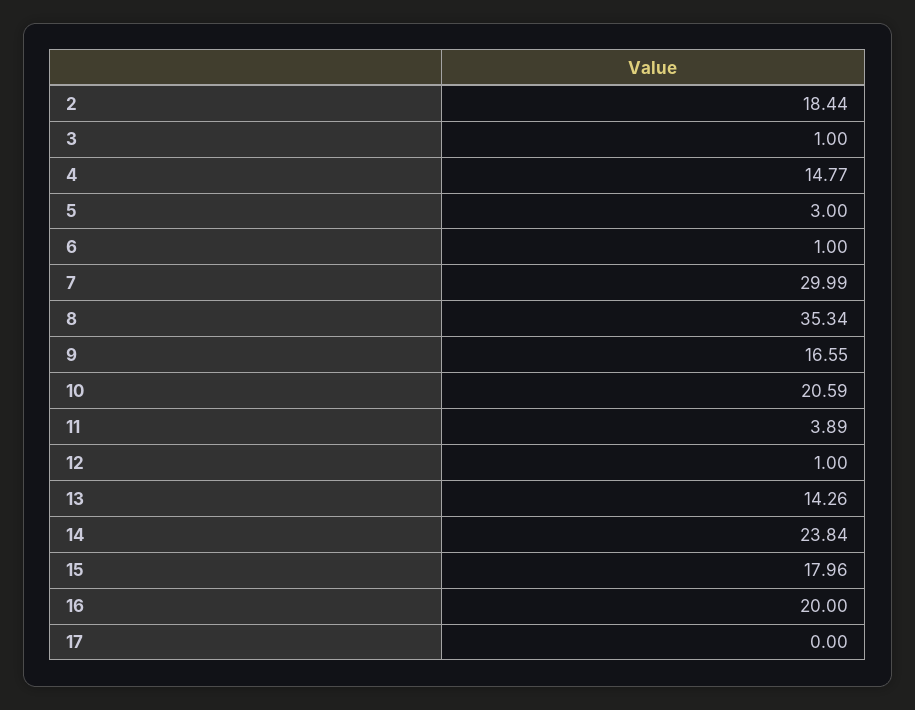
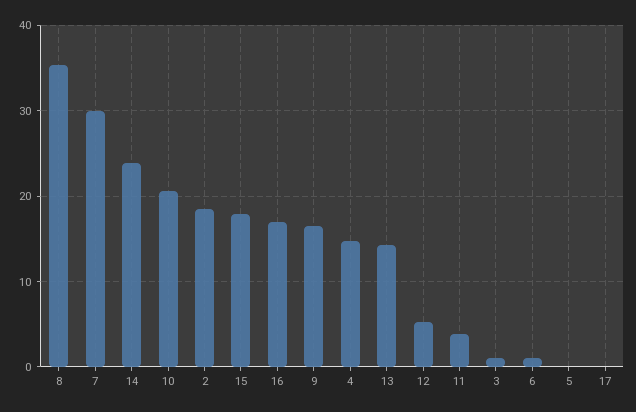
  {
    "2": 18.44,
    "3": 1,
    "4": 14.77,
-   "5": 3,
+   "5": 0,
    "6": 1,
    "7": 29.99,
    "8": 35.34,
    "9": 16.55,
    "10": 20.59,
    "11": 3.89,
-   "12": 1,
+   "12": 5,
    "13": 14.26,
    "14": 23.84,
    "15": 17.96,
-   "16": 20,
+   "16": 17,
    "17": 0
  }

